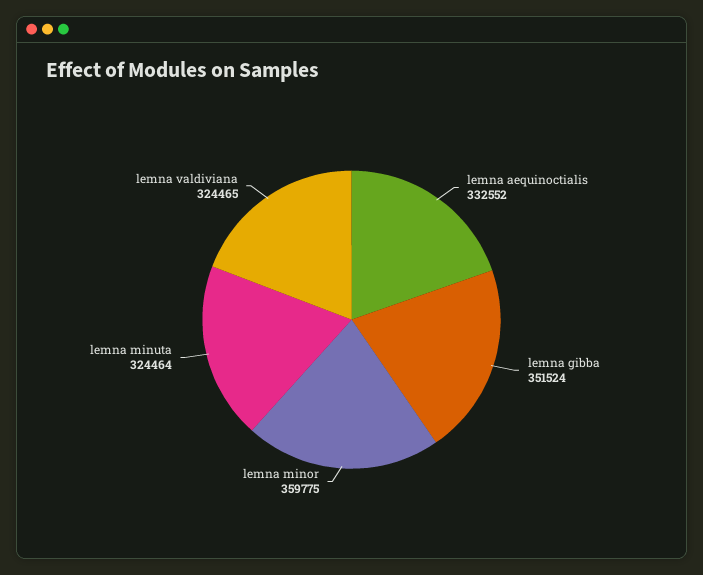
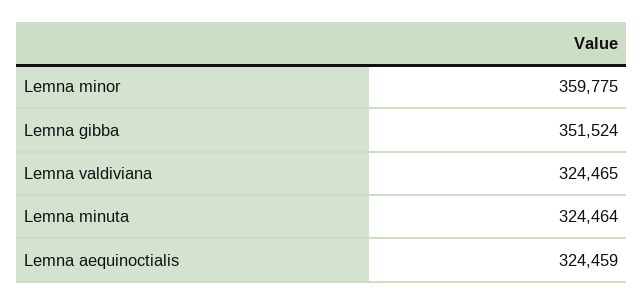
  {
-   "lemna aequinoctialis": 332552,
+   "lemna aequinoctialis": 324459,
    "lemna gibba": 351524,
    "lemna minor": 359775,
    "lemna minuta": 324464,
    "lemna valdiviana": 324465
  }

